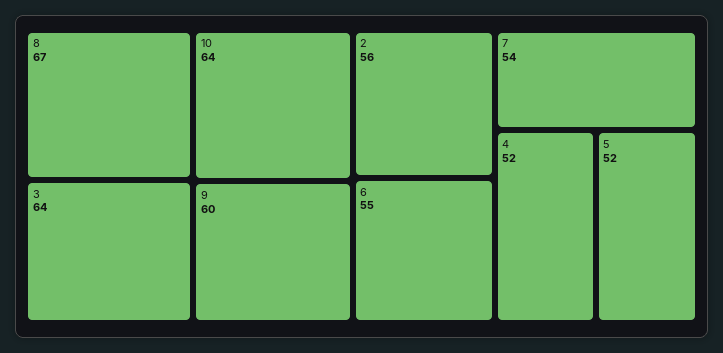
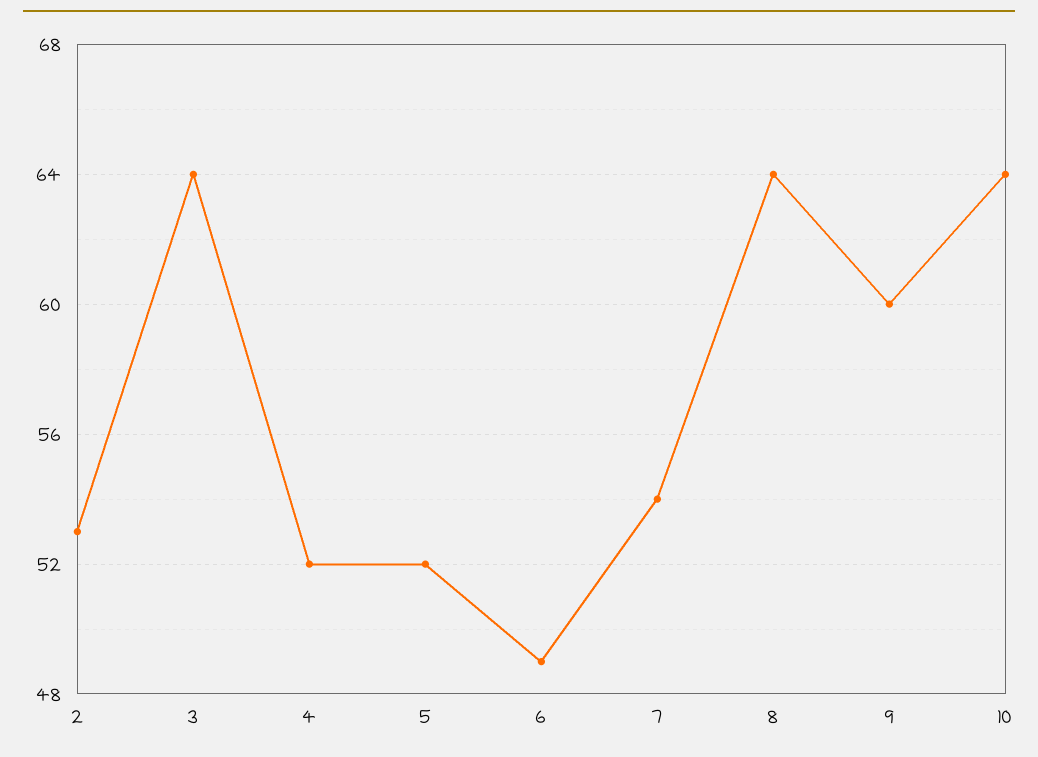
  {
-   "8": 67,
+   "8": 64,
    "3": 64,
    "10": 64,
    "9": 60,
-   "2": 56,
+   "2": 53,
-   "6": 55,
+   "6": 49,
    "7": 54,
    "4": 52,
    "5": 52
  }

